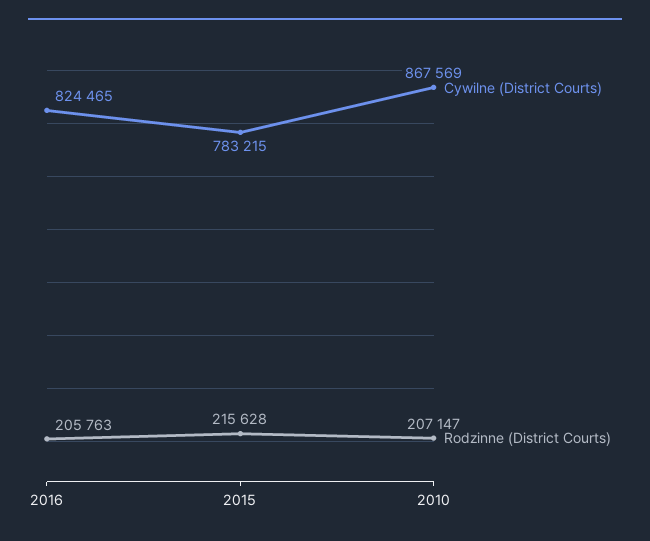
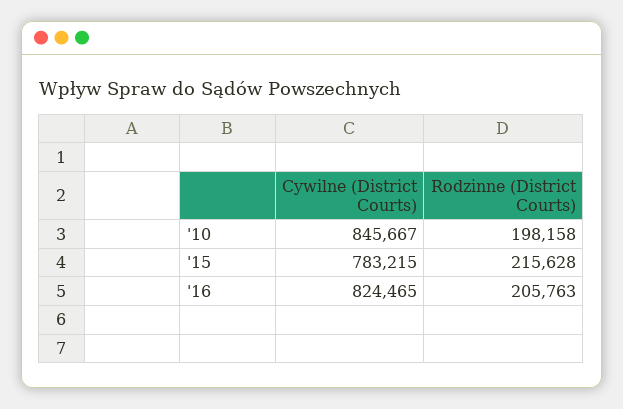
  {
    "Cywilne (District Courts)": {
      "2016": 824465,
      "2015": 783215,
-     "2010": 867569
+     "2010": 845667
    },
    "Rodzinne (District Courts)": {
      "2016": 205763,
      "2015": 215628,
-     "2010": 207147
+     "2010": 198158
    }
  }

